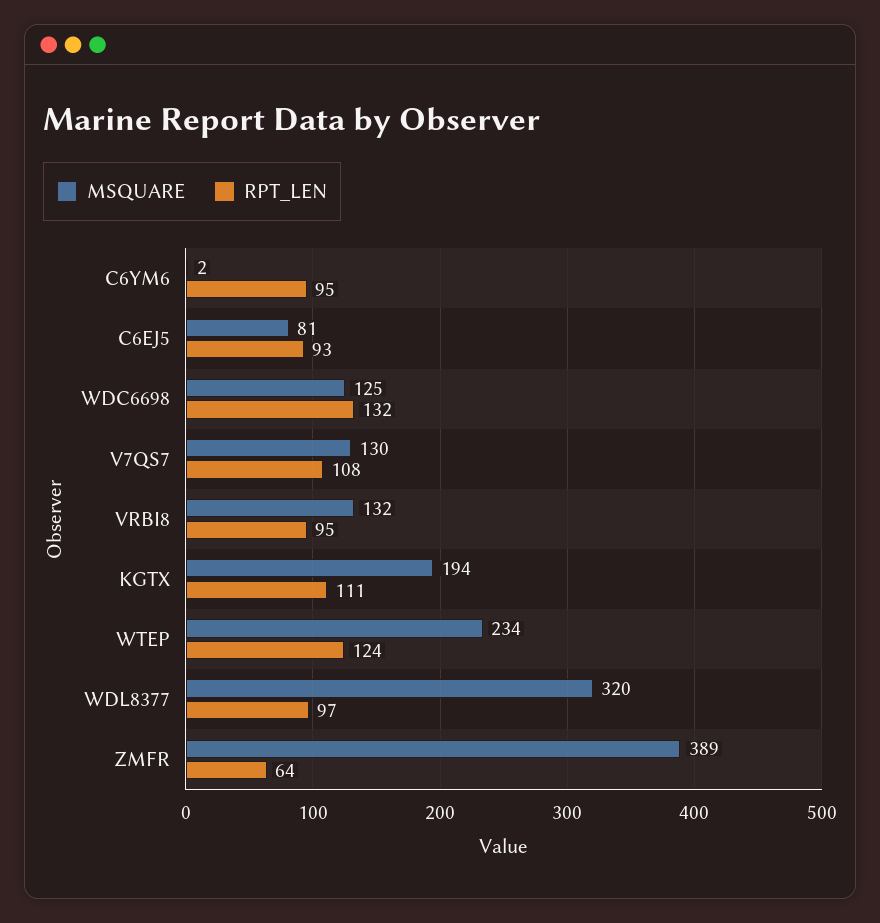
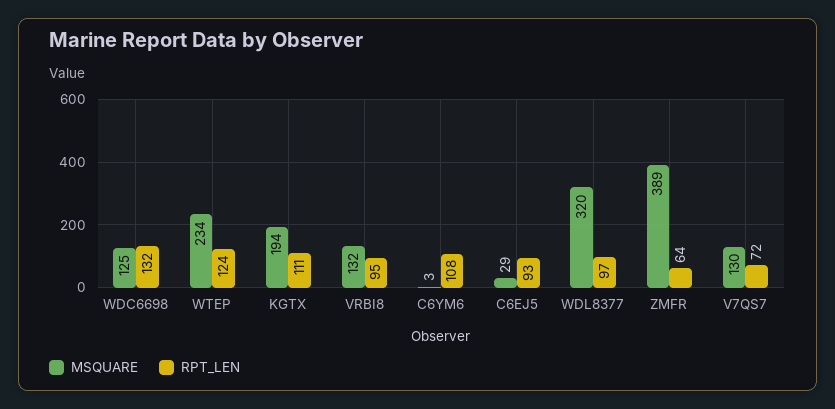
  {
    "MSQUARE": {
-     "C6YM6": 2,
+     "C6YM6": 3,
-     "C6EJ5": 81,
+     "C6EJ5": 29,
      "WDC6698": 125,
      "V7QS7": 130,
      "VRBI8": 132,
      "KGTX": 194,
      "WTEP": 234,
      "WDL8377": 320,
      "ZMFR": 389
    },
    "RPT_LEN": {
-     "C6YM6": 95,
+     "C6YM6": 108,
      "C6EJ5": 93,
      "WDC6698": 132,
-     "V7QS7": 108,
+     "V7QS7": 72,
      "VRBI8": 95,
      "KGTX": 111,
      "WTEP": 124,
      "WDL8377": 97,
      "ZMFR": 64
    }
  }

